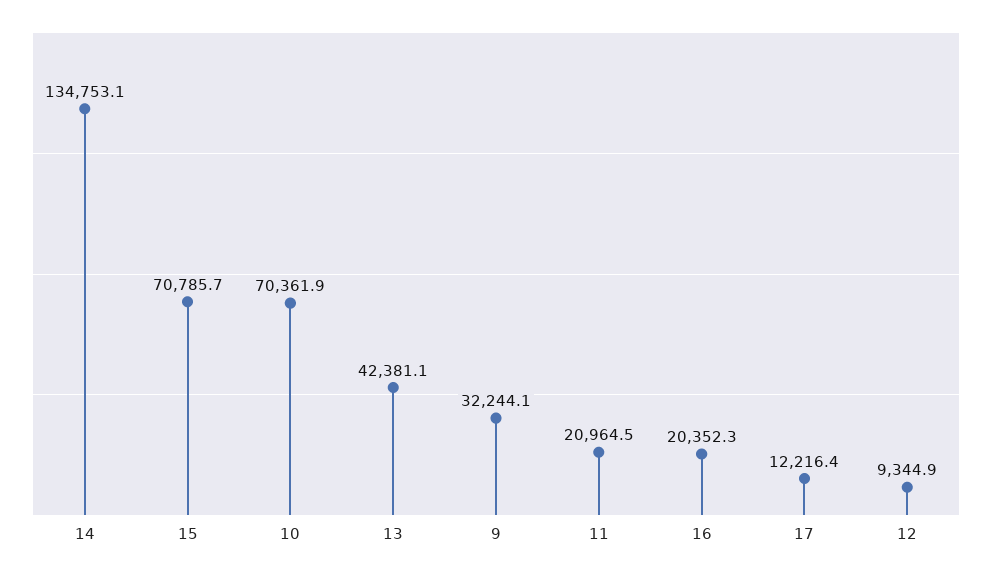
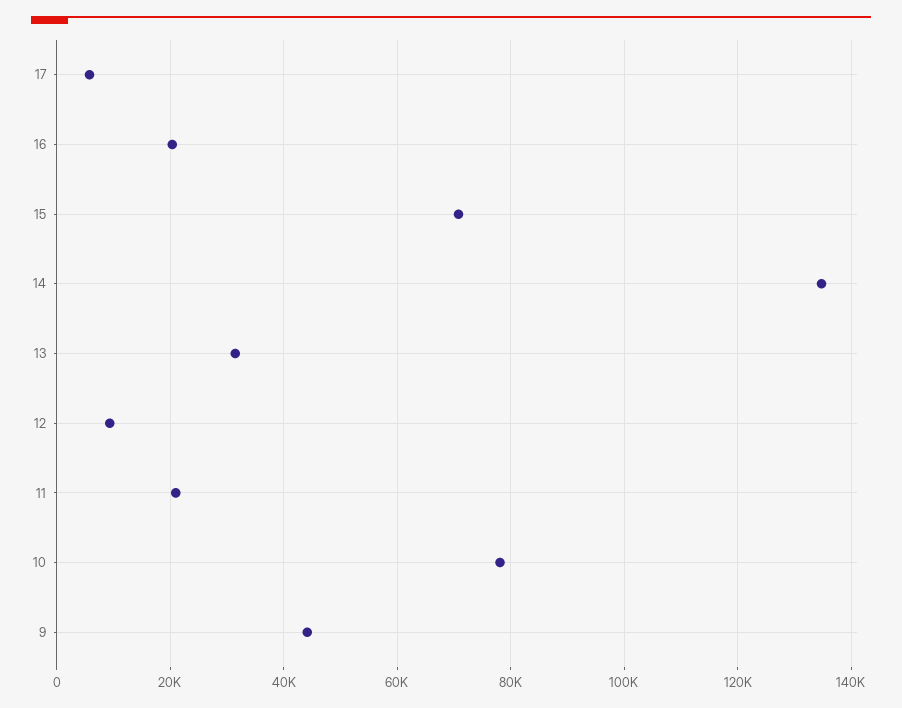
  {
    "14": 134753.1,
    "15": 70785.7,
-   "10": 70361.9,
+   "10": 78000,
-   "13": 42381.1,
+   "13": 32000,
-   "9": 32244.1,
+   "9": 44000,
    "11": 20964.5,
    "16": 20352.3,
-   "17": 12216.4,
+   "17": 6000,
    "12": 9344.9
  }

